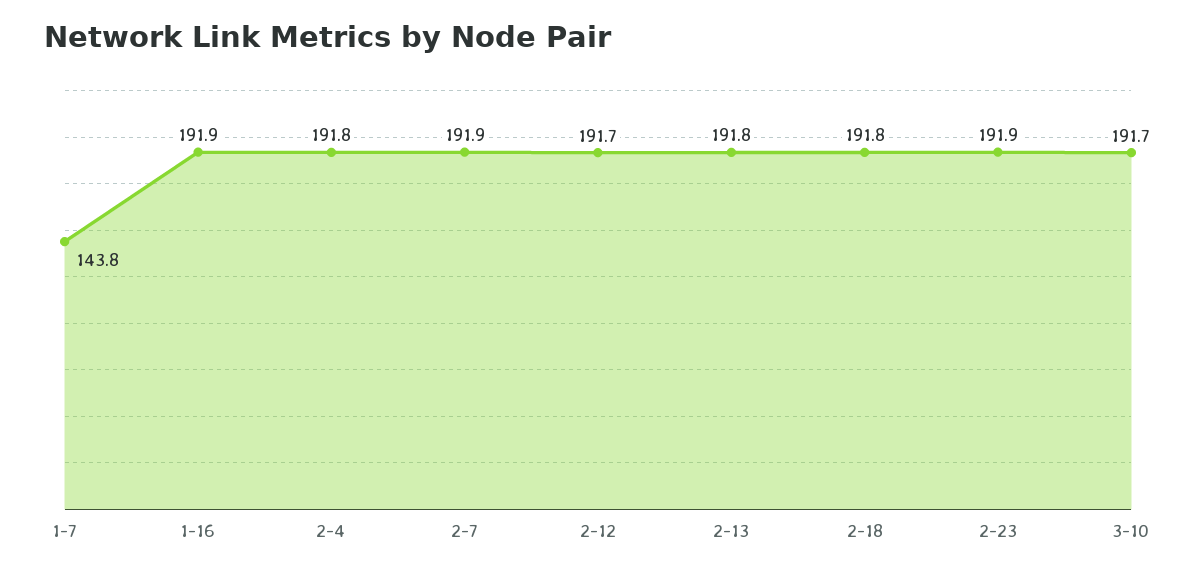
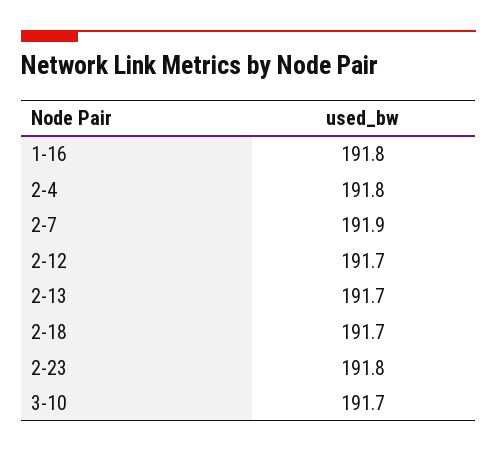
  {
-   "1-7": 143.8,
-   "1-16": 191.9,
+   "1-16": 191.8,
    "2-4": 191.8,
    "2-7": 191.9,
    "2-12": 191.7,
-   "2-13": 191.8,
+   "2-13": 191.7,
-   "2-18": 191.8,
+   "2-18": 191.7,
-   "2-23": 191.9,
+   "2-23": 191.8,
    "3-10": 191.7
  }

